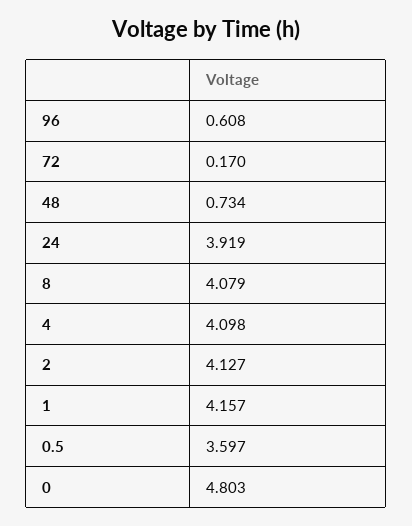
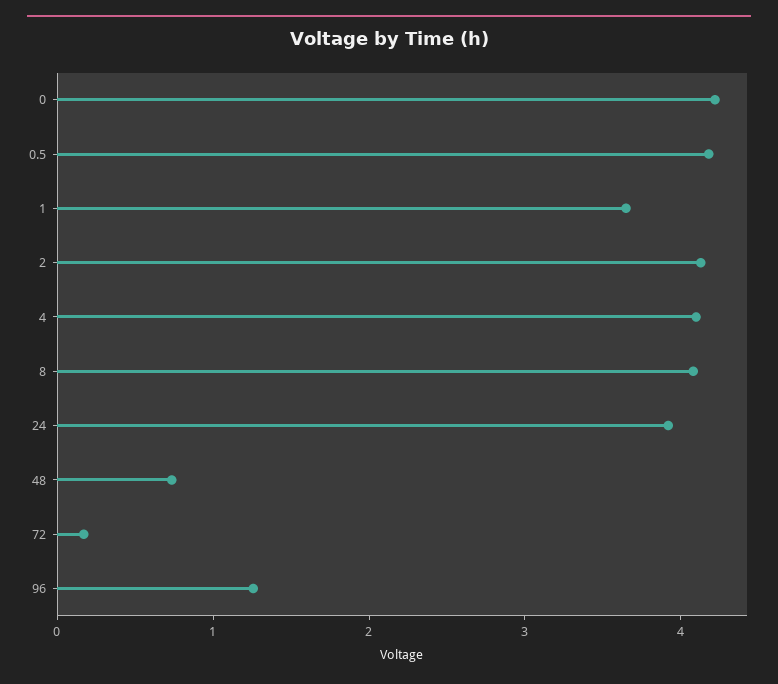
  {
-   "96": 0.608,
+   "96": 1.2,
    "72": 0.17,
    "48": 0.734,
    "24": 3.919,
    "8": 4.079,
    "4": 4.098,
    "2": 4.127,
-   "1": 4.157,
+   "1": 3.6,
-   "0.5": 3.597,
+   "0.5": 4.2,
-   "0": 4.803
+   "0": 4.2
  }

